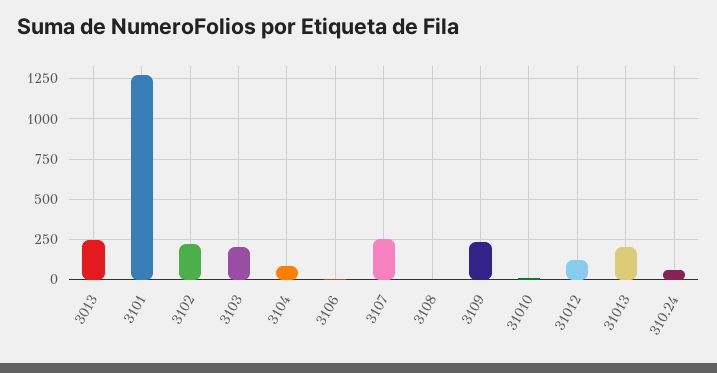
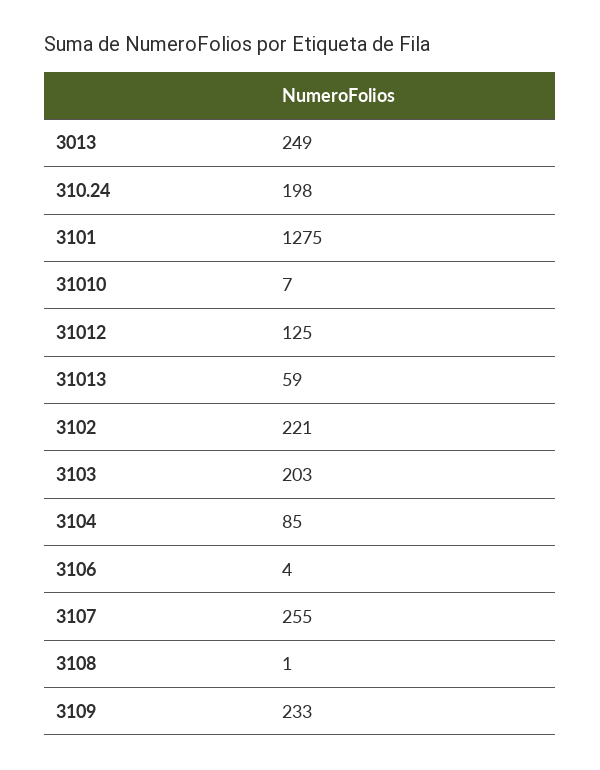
  {
    "3013": 249,
    "3101": 1275,
    "3102": 221,
    "3103": 203,
    "3104": 85,
    "3106": 4,
    "3107": 255,
    "3108": 1,
    "3109": 233,
    "31010": 7,
    "31012": 125,
-   "31013": 200,
+   "31013": 59,
-   "310.24": 50
+   "310.24": 198
  }

